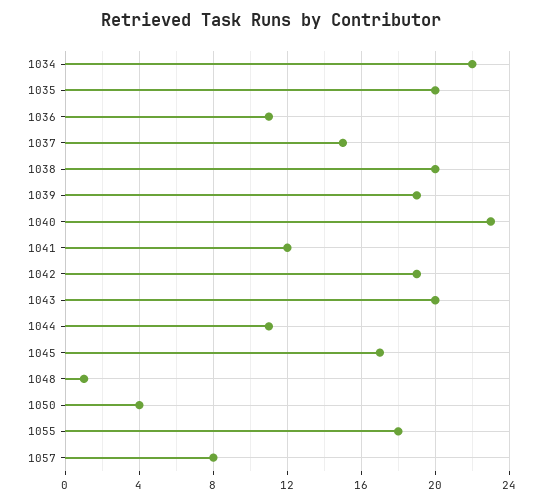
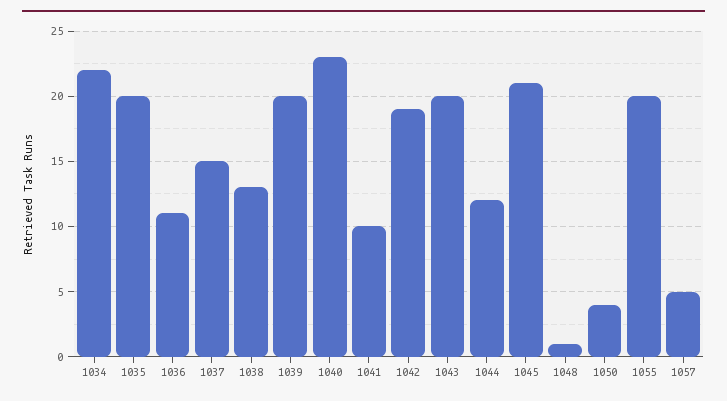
  {
    "1034": 22,
    "1035": 20,
    "1036": 11,
    "1037": 15,
-   "1038": 20,
+   "1038": 13,
-   "1039": 19,
+   "1039": 20,
    "1040": 23,
-   "1041": 12,
+   "1041": 10,
    "1042": 19,
    "1043": 20,
-   "1044": 11,
+   "1044": 12,
-   "1045": 17,
+   "1045": 21,
    "1048": 1,
    "1050": 4,
-   "1055": 18,
+   "1055": 20,
-   "1057": 8
+   "1057": 5
  }

